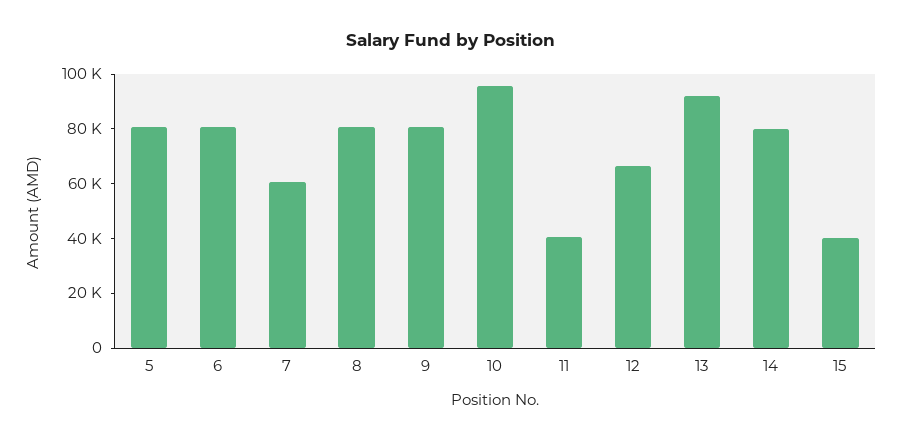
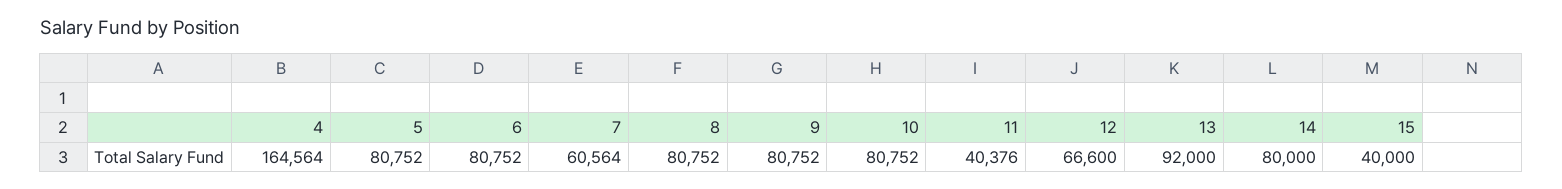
  {
    "5": 80752,
    "6": 80752,
    "7": 60564,
    "8": 80752,
    "9": 80752,
-   "10": 95000,
+   "10": 80752,
    "11": 40376,
    "12": 66600,
    "13": 92000,
    "14": 80000,
-   "15": 40000
+   "15": 40000,
+   "4": 164564
  }

